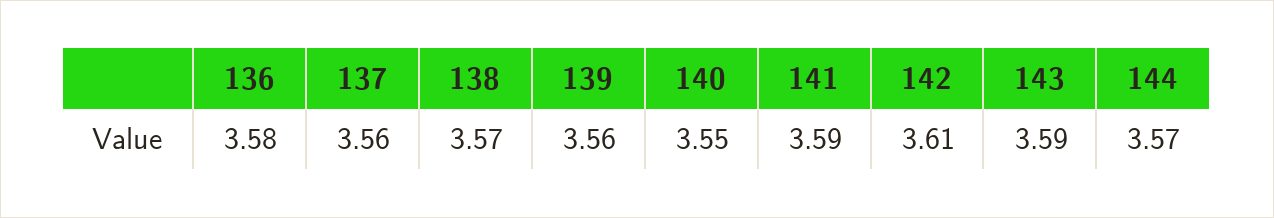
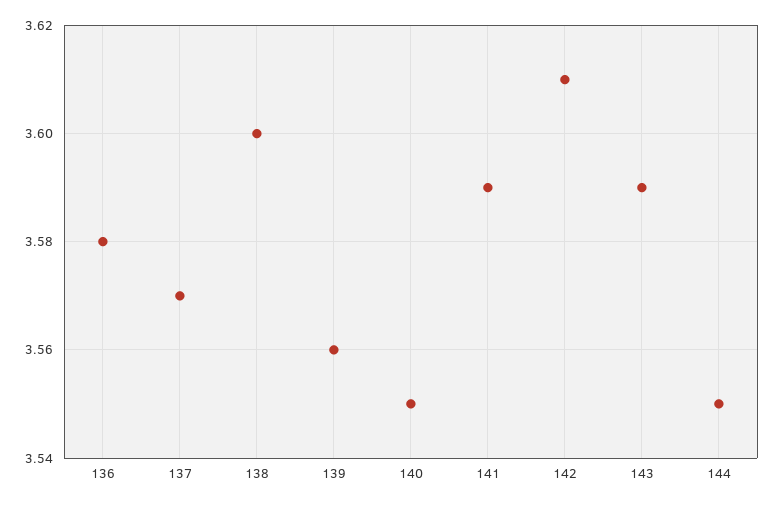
  {
    "136": 3.58,
-   "137": 3.56,
+   "137": 3.57,
-   "138": 3.57,
+   "138": 3.6,
    "139": 3.56,
    "140": 3.55,
    "141": 3.59,
    "142": 3.61,
    "143": 3.59,
-   "144": 3.57
+   "144": 3.55
  }

